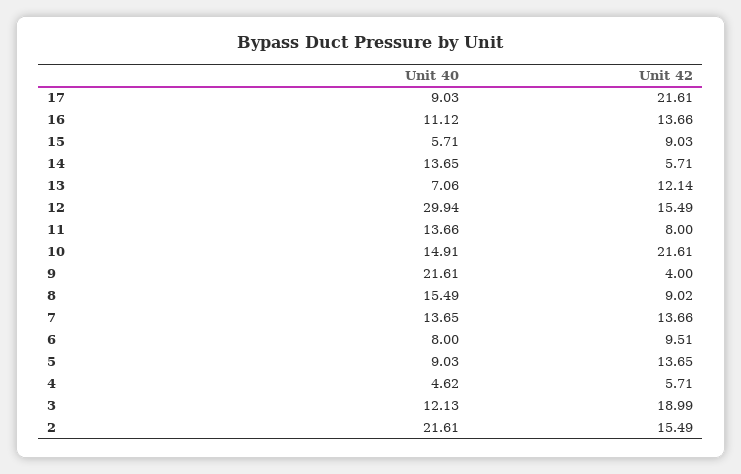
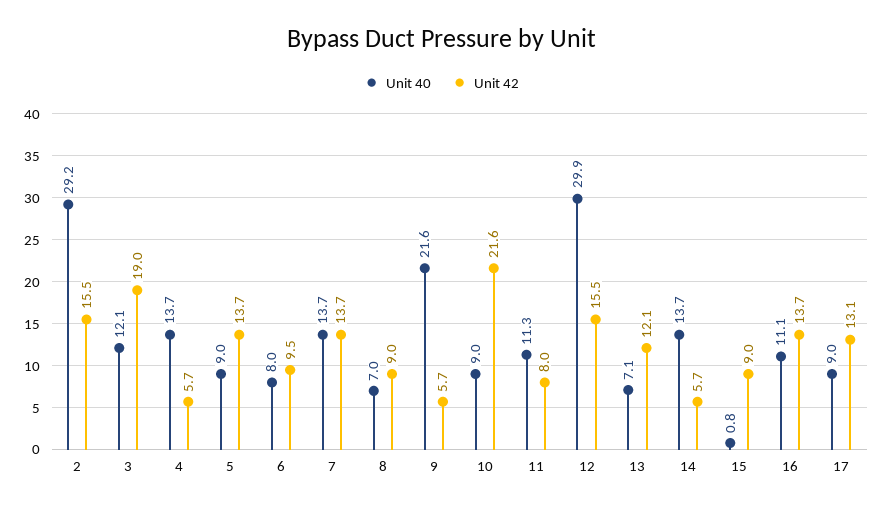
  {
    "Unit 40": {
      "17": 9.03,
      "16": 11.12,
-     "15": 5.71,
+     "15": 0.8,
      "14": 13.65,
      "13": 7.06,
      "12": 29.94,
-     "11": 13.66,
+     "11": 11.3,
-     "10": 14.91,
+     "10": 9,
      "9": 21.61,
-     "8": 15.49,
+     "8": 7,
      "7": 13.65,
      "6": 8,
      "5": 9.03,
-     "4": 4.62,
+     "4": 13.7,
      "3": 12.13,
-     "2": 21.61
+     "2": 29.2
    },
    "Unit 42": {
-     "17": 21.61,
+     "17": 13.1,
      "16": 13.66,
      "15": 9.03,
      "14": 5.71,
      "13": 12.14,
      "12": 15.49,
      "11": 8,
      "10": 21.61,
-     "9": 4,
+     "9": 5.7,
      "8": 9.02,
      "7": 13.66,
      "6": 9.51,
      "5": 13.65,
      "4": 5.71,
      "3": 18.99,
      "2": 15.49
    }
  }

